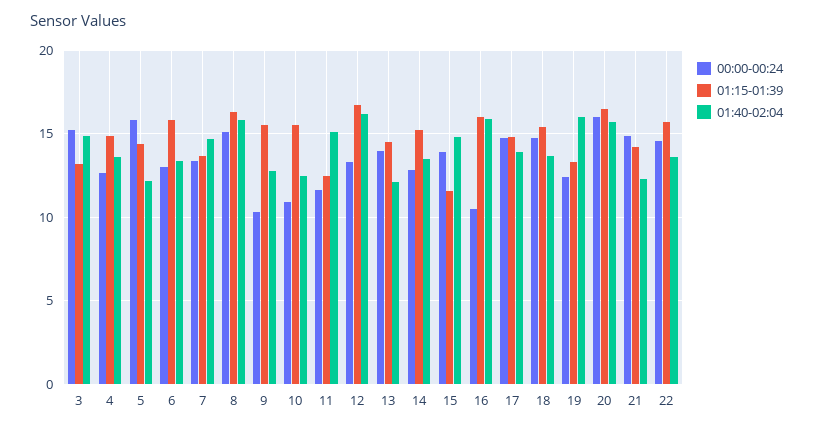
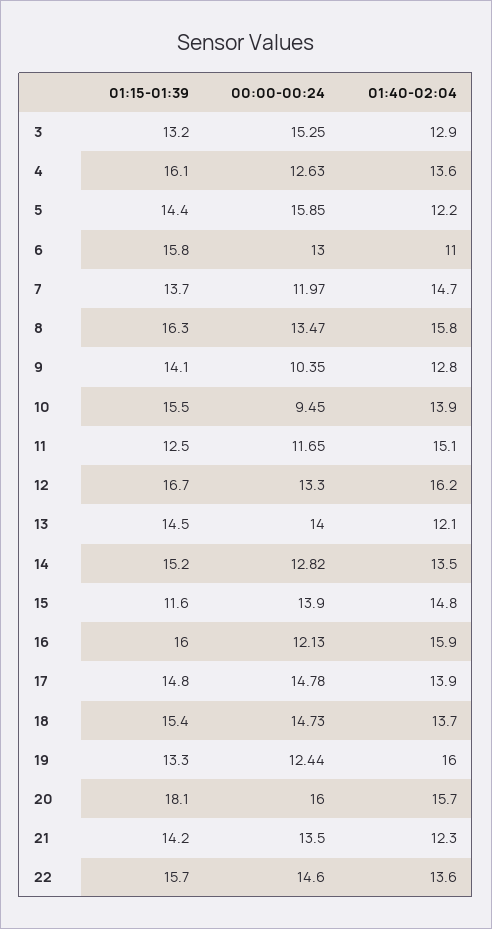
  {
    "00:00-00:24": {
      "3": 15.25,
      "4": 12.63,
      "5": 15.85,
      "6": 13,
-     "7": 13.5,
+     "7": 11.97,
-     "8": 15,
+     "8": 13.47,
      "9": 10.35,
-     "10": 11,
+     "10": 9.45,
      "11": 11.65,
      "12": 13.3,
      "13": 14,
      "14": 12.82,
      "15": 13.9,
-     "16": 10.5,
+     "16": 12.13,
      "17": 14.78,
      "18": 14.73,
      "19": 12.44,
      "20": 16,
-     "21": 15,
+     "21": 13.5,
      "22": 14.6
    },
    "01:15-01:39": {
      "3": 13.2,
-     "4": 15,
+     "4": 16.1,
      "5": 14.4,
      "6": 15.8,
      "7": 13.7,
      "8": 16.3,
-     "9": 15.5,
+     "9": 14.1,
      "10": 15.5,
      "11": 12.5,
      "12": 16.7,
      "13": 14.5,
      "14": 15.2,
      "15": 11.6,
      "16": 16,
      "17": 14.8,
      "18": 15.4,
      "19": 13.3,
-     "20": 16.5,
+     "20": 18.1,
      "21": 14.2,
      "22": 15.7
    },
    "01:40-02:04": {
-     "3": 15,
+     "3": 12.9,
      "4": 13.6,
      "5": 12.2,
-     "6": 13.5,
+     "6": 11,
      "7": 14.7,
      "8": 15.8,
      "9": 12.8,
-     "10": 12.5,
+     "10": 13.9,
      "11": 15.1,
      "12": 16.2,
      "13": 12.1,
      "14": 13.5,
      "15": 14.8,
      "16": 15.9,
      "17": 13.9,
      "18": 13.7,
      "19": 16,
      "20": 15.7,
      "21": 12.3,
      "22": 13.6
    }
  }

